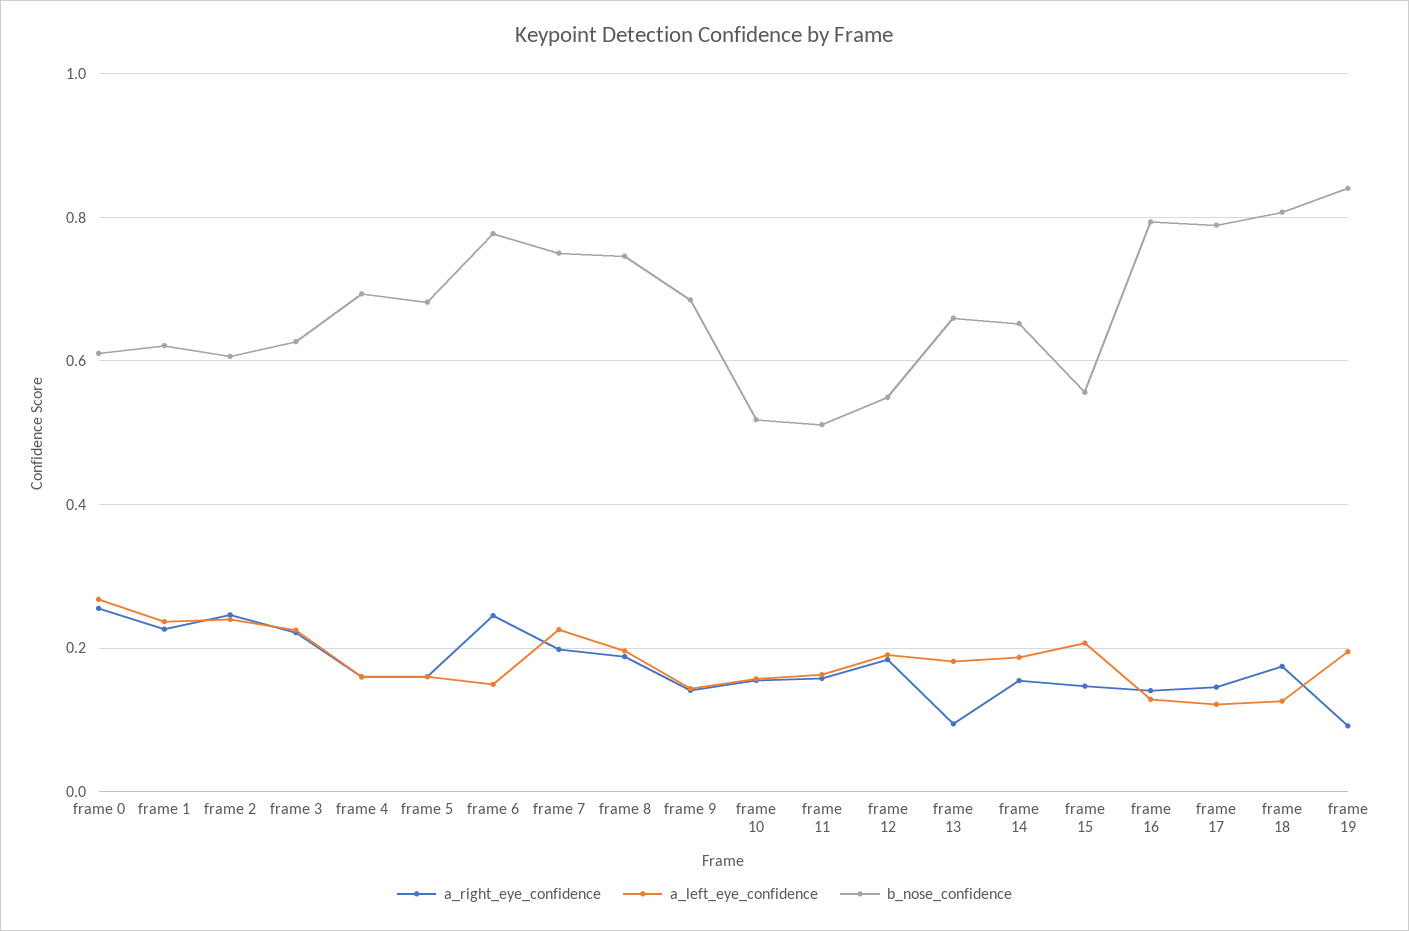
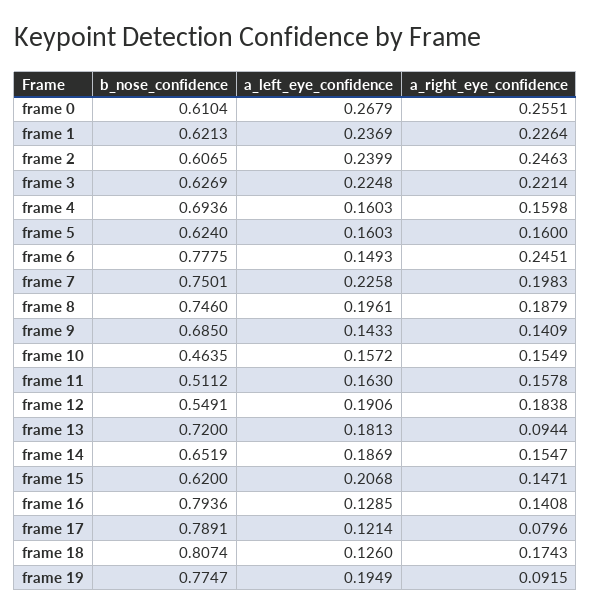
  {
    "a_right_eye_confidence": {
      "frame 0": 0.2551,
      "frame 1": 0.2264,
      "frame 2": 0.2463,
      "frame 3": 0.2214,
      "frame 4": 0.1598,
      "frame 5": 0.16,
      "frame 6": 0.2451,
      "frame 7": 0.1983,
      "frame 8": 0.1879,
      "frame 9": 0.1409,
      "frame 10": 0.1549,
      "frame 11": 0.1578,
      "frame 12": 0.1838,
      "frame 13": 0.0944,
      "frame 14": 0.1547,
      "frame 15": 0.1471,
      "frame 16": 0.1408,
-     "frame 17": 0.14,
+     "frame 17": 0.0796,
      "frame 18": 0.1743,
      "frame 19": 0.0915
    },
    "a_left_eye_confidence": {
      "frame 0": 0.2679,
      "frame 1": 0.2369,
      "frame 2": 0.2399,
      "frame 3": 0.2248,
      "frame 4": 0.1603,
      "frame 5": 0.1603,
      "frame 6": 0.1493,
      "frame 7": 0.2258,
      "frame 8": 0.1961,
      "frame 9": 0.1433,
      "frame 10": 0.1572,
      "frame 11": 0.163,
      "frame 12": 0.1906,
      "frame 13": 0.1813,
      "frame 14": 0.1869,
      "frame 15": 0.2068,
      "frame 16": 0.1285,
      "frame 17": 0.1214,
      "frame 18": 0.126,
      "frame 19": 0.1949
    },
    "b_nose_confidence": {
      "frame 0": 0.6104,
      "frame 1": 0.6213,
      "frame 2": 0.6065,
      "frame 3": 0.6269,
      "frame 4": 0.6936,
-     "frame 5": 0.68,
+     "frame 5": 0.624,
      "frame 6": 0.7775,
      "frame 7": 0.7501,
      "frame 8": 0.746,
      "frame 9": 0.685,
-     "frame 10": 0.52,
+     "frame 10": 0.4635,
      "frame 11": 0.5112,
      "frame 12": 0.5491,
-     "frame 13": 0.66,
+     "frame 13": 0.72,
      "frame 14": 0.6519,
-     "frame 15": 0.56,
+     "frame 15": 0.62,
      "frame 16": 0.7936,
      "frame 17": 0.7891,
      "frame 18": 0.8074,
-     "frame 19": 0.84
+     "frame 19": 0.7747
    }
  }

